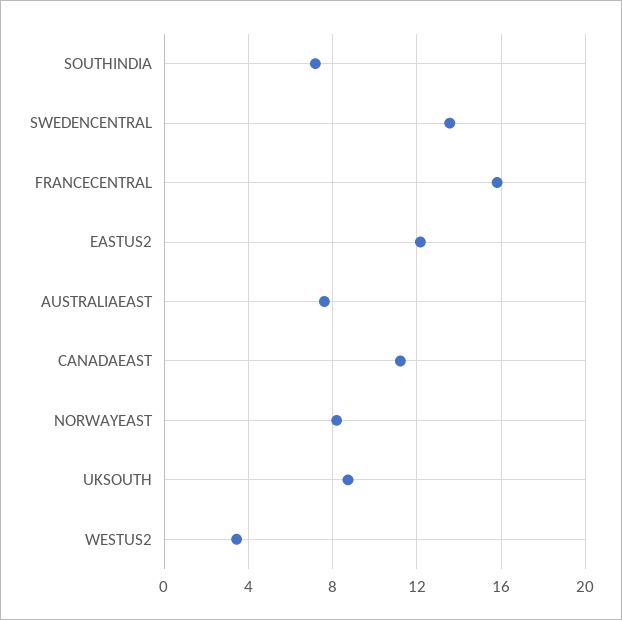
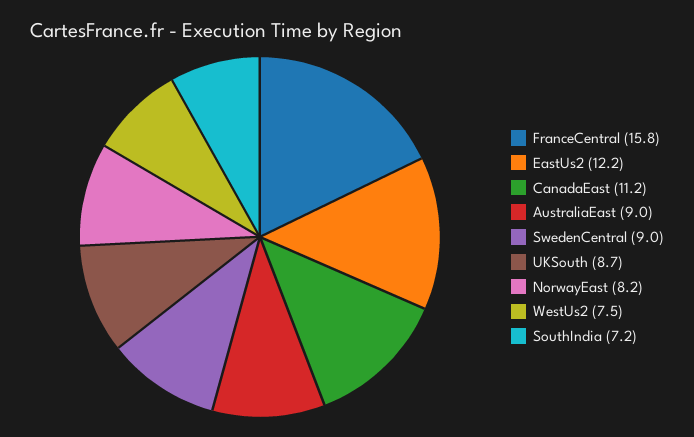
  {
    "SOUTHINDIA": 7.2,
-   "SWEDENCENTRAL": 13.5,
+   "SWEDENCENTRAL": 9,
    "FRANCECENTRAL": 15.8,
    "EASTUS2": 12.2,
-   "AUSTRALIAEAST": 7.5,
+   "AUSTRALIAEAST": 9,
    "CANADAEAST": 11.2,
    "NORWAYEAST": 8.2,
    "UKSOUTH": 8.7,
-   "WESTUS2": 3.5
+   "WESTUS2": 7.5
  }

